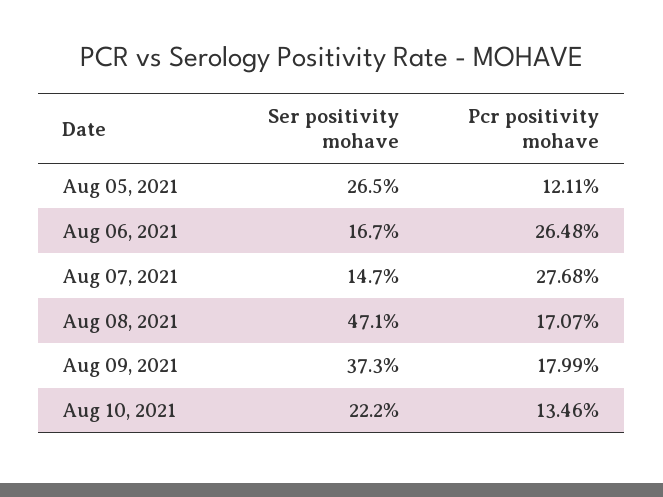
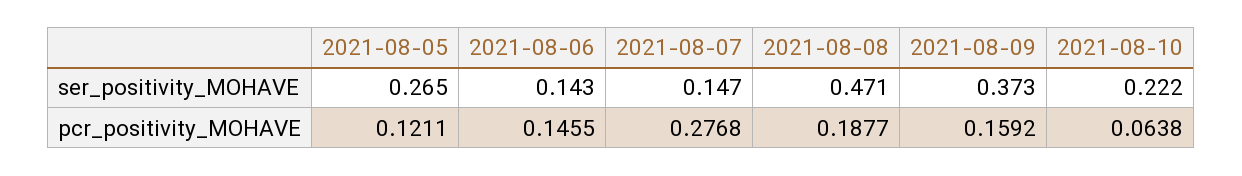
  {
    "Ser positivity mohave": {
      "Aug 05, 2021": 0.265,
-     "Aug 06, 2021": 0.167,
+     "Aug 06, 2021": 0.143,
      "Aug 07, 2021": 0.147,
      "Aug 08, 2021": 0.471,
      "Aug 09, 2021": 0.373,
      "Aug 10, 2021": 0.222
    },
    "Pcr positivity mohave": {
      "Aug 05, 2021": 0.1211,
-     "Aug 06, 2021": 0.2648,
+     "Aug 06, 2021": 0.1455,
      "Aug 07, 2021": 0.2768,
-     "Aug 08, 2021": 0.1707,
+     "Aug 08, 2021": 0.1877,
-     "Aug 09, 2021": 0.1799,
+     "Aug 09, 2021": 0.1592,
-     "Aug 10, 2021": 0.1346
+     "Aug 10, 2021": 0.0638
    }
  }

